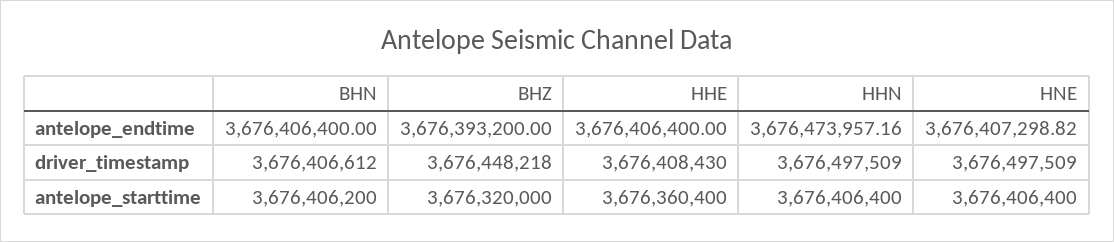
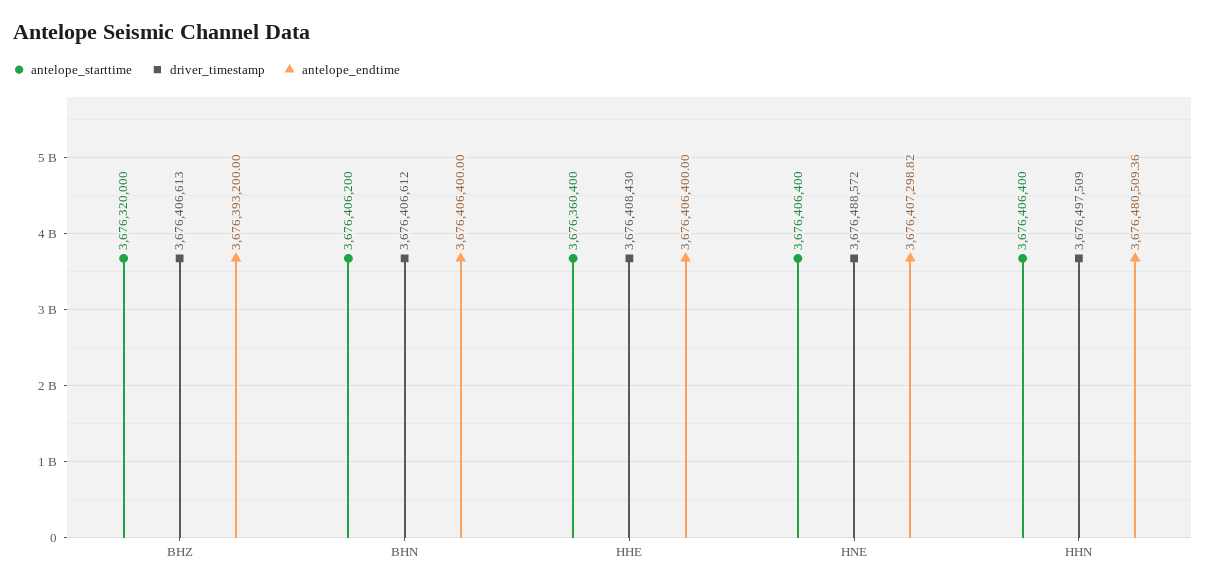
  {
    "antelope_endtime": {
      "BHN": 3676406400,
      "BHZ": 3676393200,
      "HHE": 3676406400,
-     "HHN": 3676473957.16,
+     "HHN": 3676480509.36,
      "HNE": 3676407298.82
    },
    "driver_timestamp": {
      "BHN": 3676406612,
-     "BHZ": 3676448218,
+     "BHZ": 3676406613,
      "HHE": 3676408430,
      "HHN": 3676497509,
-     "HNE": 3676497509
+     "HNE": 3676488572
    },
    "antelope_starttime": {
      "BHN": 3676406200,
      "BHZ": 3676320000,
      "HHE": 3676360400,
      "HHN": 3676406400,
      "HNE": 3676406400
    }
  }

